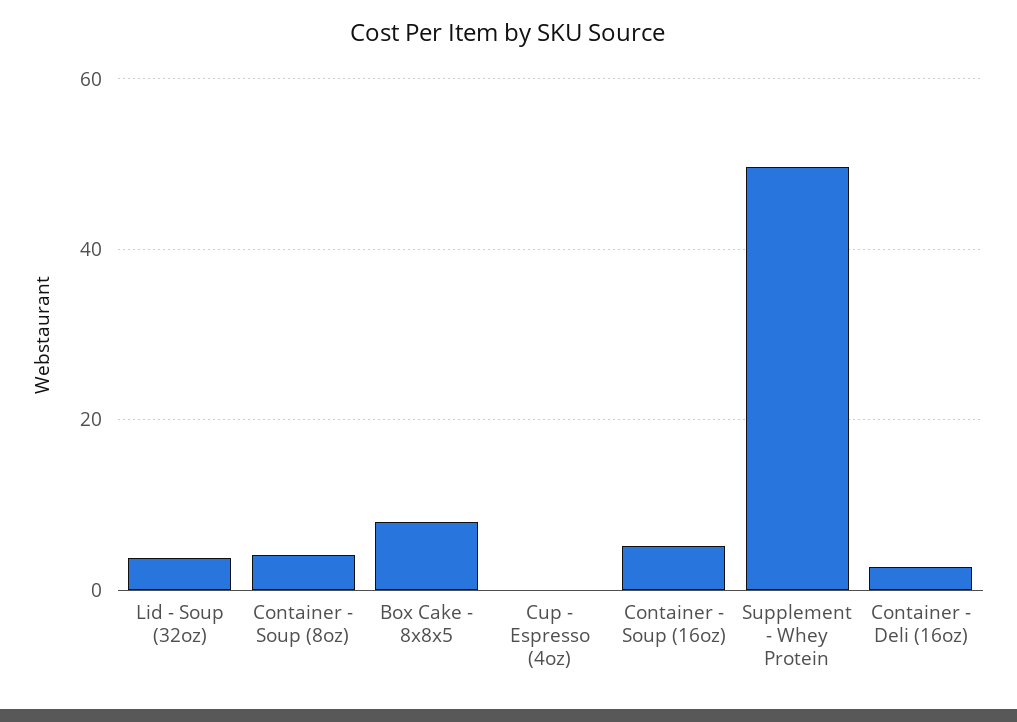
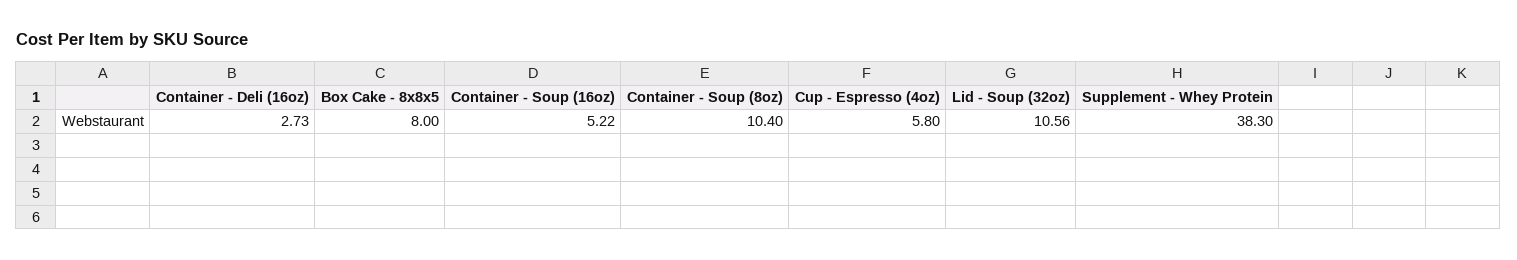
  {
-   "Lid - Soup (32oz)": 4,
+   "Lid - Soup (32oz)": 10.56,
-   "Container - Soup (8oz)": 4,
+   "Container - Soup (8oz)": 10.4,
    "Box Cake - 8x8x5": 8,
-   "Cup - Espresso (4oz)": 0,
+   "Cup - Espresso (4oz)": 5.8,
    "Container - Soup (16oz)": 5.22,
-   "Supplement - Whey Protein": 50,
+   "Supplement - Whey Protein": 38.3,
    "Container - Deli (16oz)": 2.73
  }

